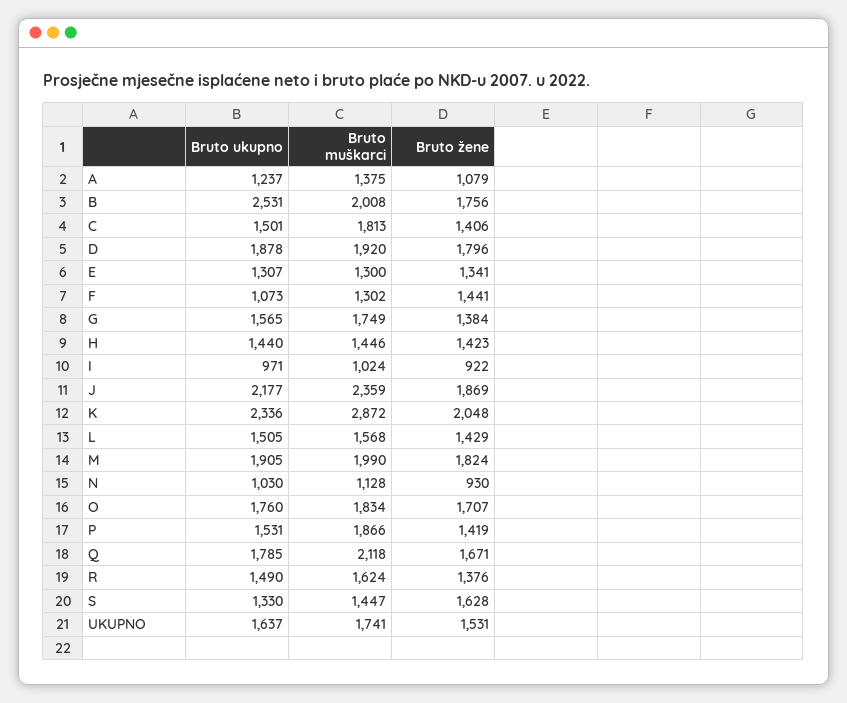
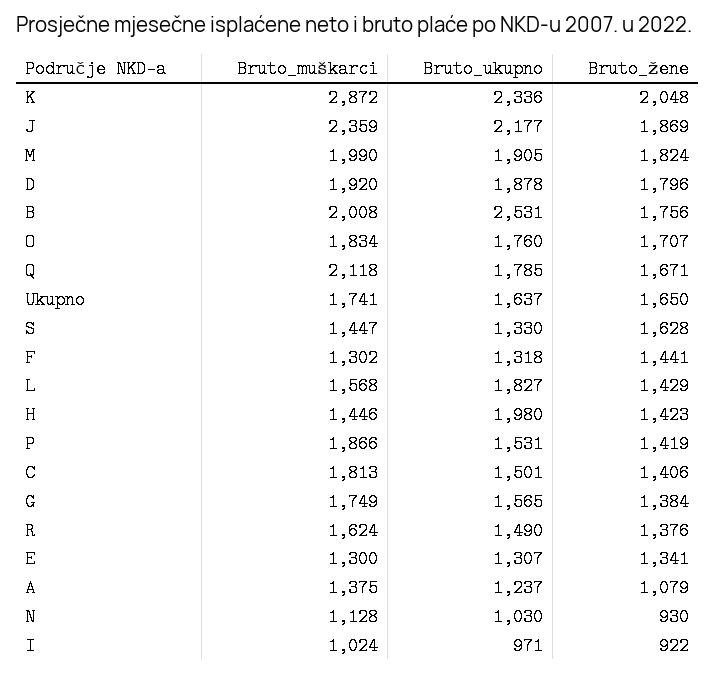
  {
    "Bruto ukupno": {
      "A": 1237,
      "B": 2531,
      "C": 1501,
      "D": 1878,
      "E": 1307,
-     "F": 1073,
+     "F": 1318,
      "G": 1565,
-     "H": 1440,
+     "H": 1980,
      "I": 971,
      "J": 2177,
      "K": 2336,
-     "L": 1505,
+     "L": 1827,
      "M": 1905,
      "N": 1030,
      "O": 1760,
      "P": 1531,
      "Q": 1785,
      "R": 1490,
      "S": 1330,
      "UKUPNO": 1637
    },
    "Bruto muškarci": {
      "A": 1375,
      "B": 2008,
      "C": 1813,
      "D": 1920,
      "E": 1300,
      "F": 1302,
      "G": 1749,
      "H": 1446,
      "I": 1024,
      "J": 2359,
      "K": 2872,
      "L": 1568,
      "M": 1990,
      "N": 1128,
      "O": 1834,
      "P": 1866,
      "Q": 2118,
      "R": 1624,
      "S": 1447,
      "UKUPNO": 1741
    },
    "Bruto žene": {
      "A": 1079,
      "B": 1756,
      "C": 1406,
      "D": 1796,
      "E": 1341,
      "F": 1441,
      "G": 1384,
      "H": 1423,
      "I": 922,
      "J": 1869,
      "K": 2048,
      "L": 1429,
      "M": 1824,
      "N": 930,
      "O": 1707,
      "P": 1419,
      "Q": 1671,
      "R": 1376,
      "S": 1628,
-     "UKUPNO": 1531
+     "UKUPNO": 1650
    }
  }

